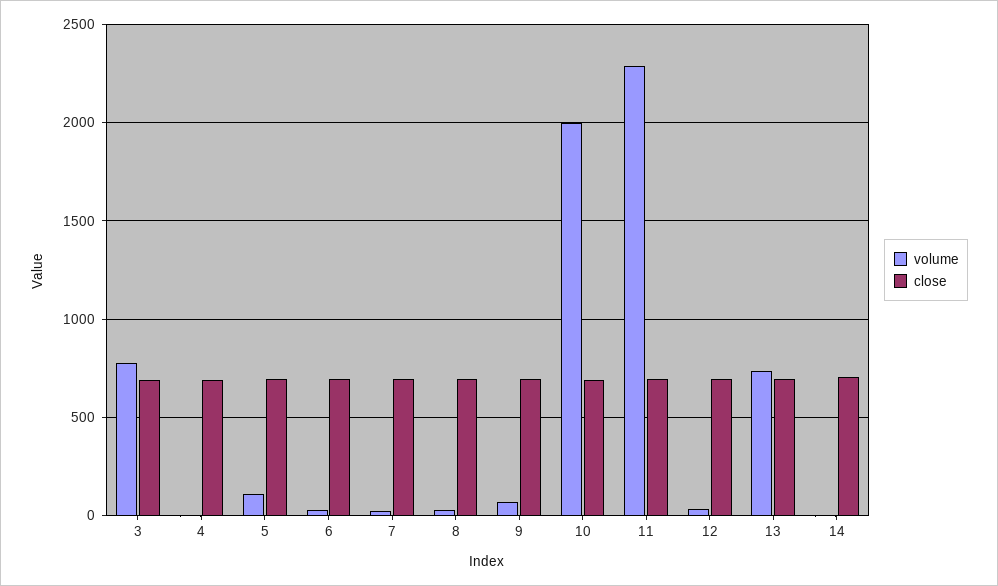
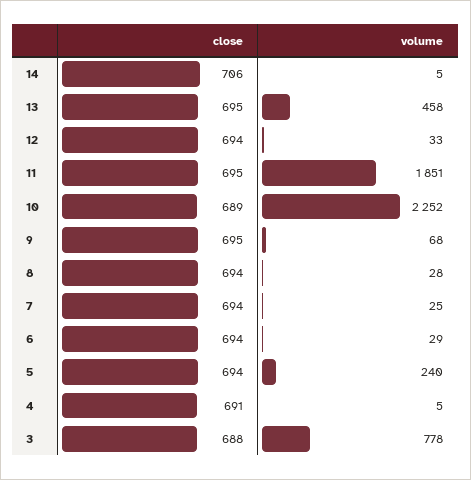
  {
    "volume": {
      "3": 778,
      "4": 5,
-     "5": 100,
+     "5": 240,
      "6": 29,
      "7": 25,
      "8": 28,
      "9": 68,
-     "10": 2000,
+     "10": 2252,
-     "11": 2300,
+     "11": 1851,
      "12": 33,
-     "13": 750,
+     "13": 458,
      "14": 5
    },
    "close": {
      "3": 688,
      "4": 691,
      "5": 694,
      "6": 694,
      "7": 694,
      "8": 694,
      "9": 695,
      "10": 689,
      "11": 695,
      "12": 694,
      "13": 695,
      "14": 706
    }
  }

